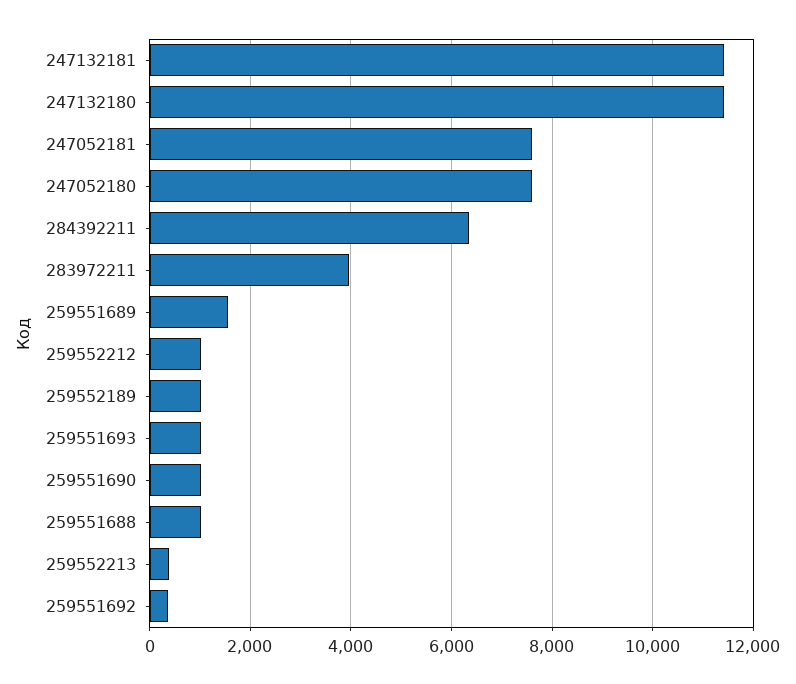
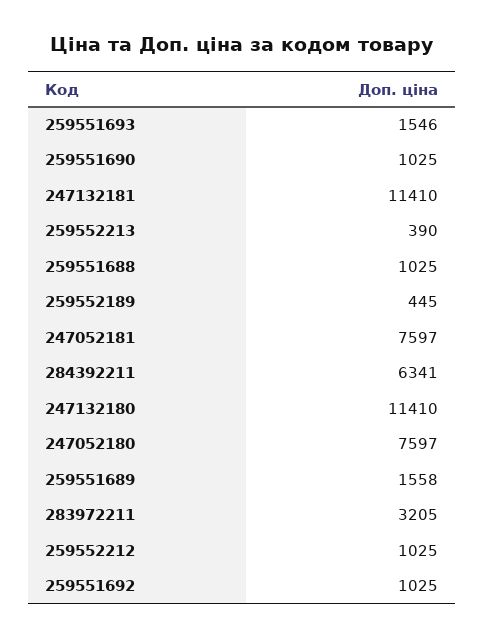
  {
    "247132181": 11410,
    "247132180": 11410,
    "247052181": 7597,
    "247052180": 7597,
    "284392211": 6341,
-   "283972211": 4000,
+   "283972211": 3205,
    "259551689": 1558,
    "259552212": 1025,
-   "259552189": 1000,
+   "259552189": 445,
-   "259551693": 1000,
+   "259551693": 1546,
    "259551690": 1025,
    "259551688": 1025,
    "259552213": 390,
-   "259551692": 400
+   "259551692": 1025
  }

